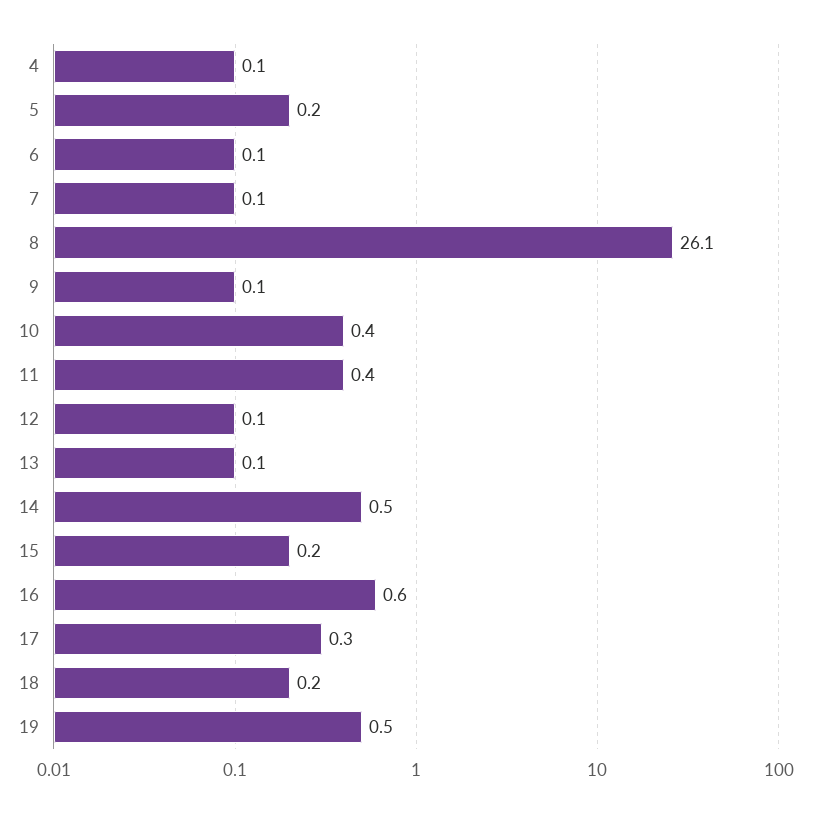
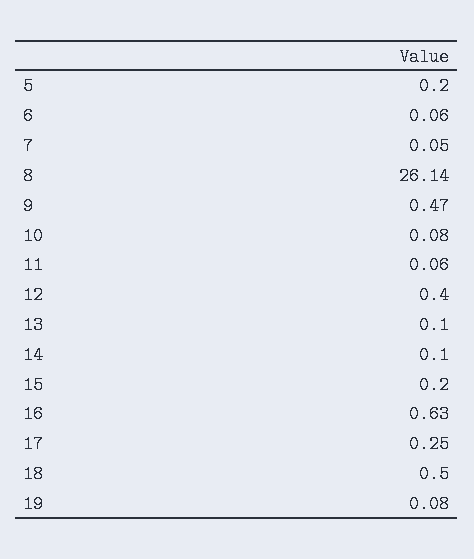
  {
-   "4": 0.1,
    "5": 0.2,
    "6": 0.06,
    "7": 0.05,
    "8": 26.14,
-   "9": 0.1,
+   "9": 0.47,
-   "10": 0.4,
+   "10": 0.08,
-   "11": 0.4,
+   "11": 0.06,
-   "12": 0.1,
+   "12": 0.4,
    "13": 0.1,
-   "14": 0.5,
+   "14": 0.1,
    "15": 0.2,
    "16": 0.63,
    "17": 0.25,
-   "18": 0.2,
+   "18": 0.5,
-   "19": 0.5
+   "19": 0.08
  }

